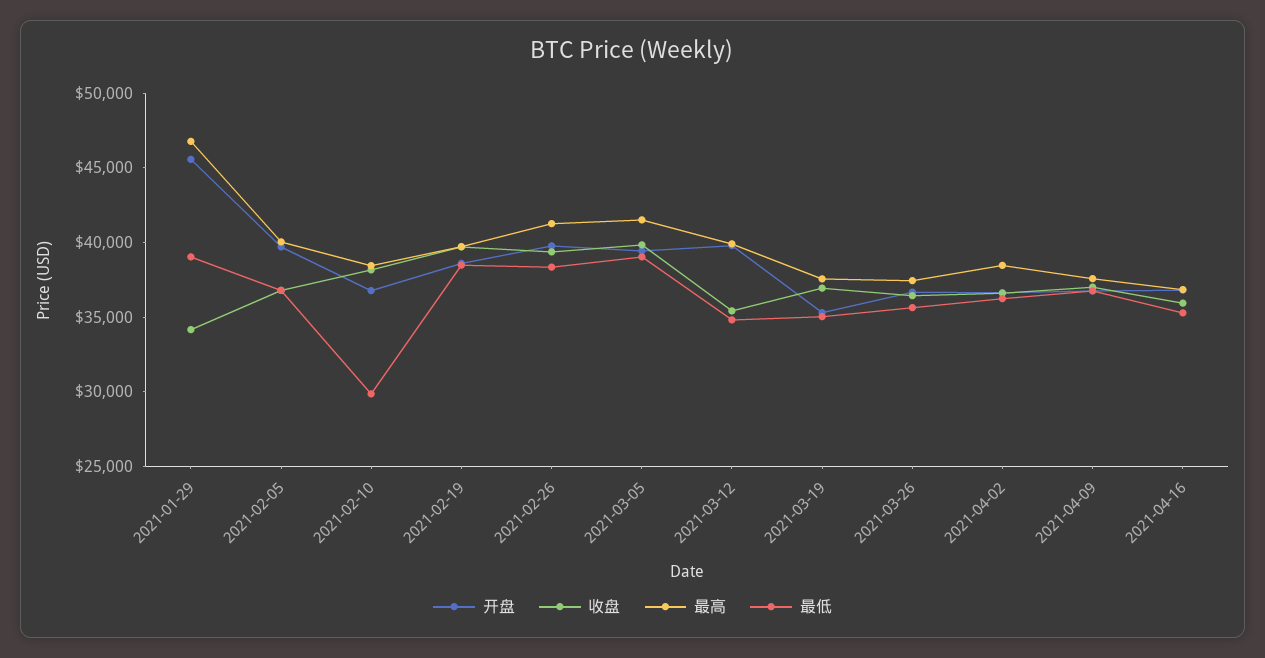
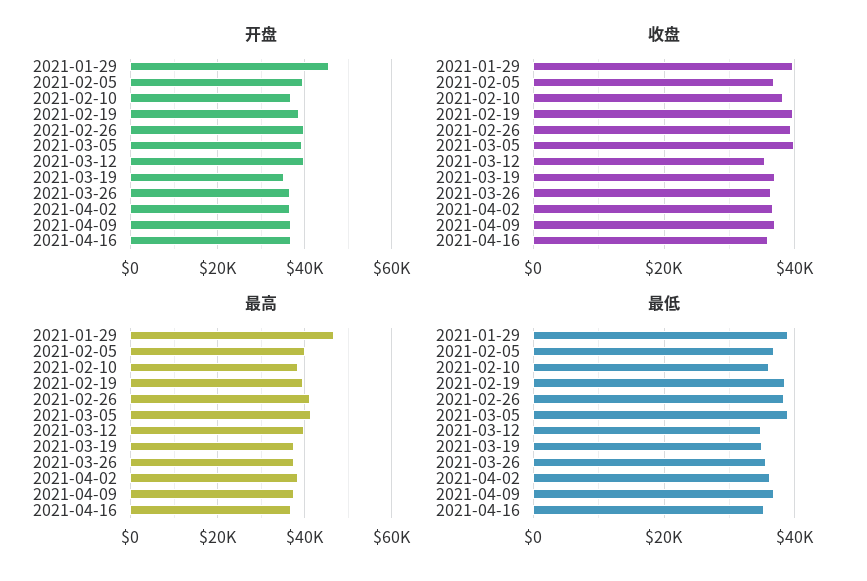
  {
    "开盘": {
      "2021-01-29": 46000,
      "2021-02-05": 40000,
      "2021-02-10": 37000,
      "2021-02-19": 39000,
      "2021-02-26": 40000,
      "2021-03-05": 39000,
      "2021-03-12": 40000,
      "2021-03-19": 35000,
      "2021-03-26": 37000,
      "2021-04-02": 37000,
      "2021-04-09": 37000,
      "2021-04-16": 37000
    },
    "收盘": {
-     "2021-01-29": 34000,
+     "2021-01-29": 40000,
      "2021-02-05": 37000,
      "2021-02-10": 38000,
      "2021-02-19": 40000,
      "2021-02-26": 39000,
      "2021-03-05": 40000,
      "2021-03-12": 35000,
      "2021-03-19": 37000,
      "2021-03-26": 36000,
      "2021-04-02": 37000,
      "2021-04-09": 37000,
      "2021-04-16": 36000
    },
    "最高": {
      "2021-01-29": 47000,
      "2021-02-05": 40000,
      "2021-02-10": 38000,
      "2021-02-19": 40000,
      "2021-02-26": 41000,
      "2021-03-05": 42000,
      "2021-03-12": 40000,
      "2021-03-19": 38000,
      "2021-03-26": 37000,
      "2021-04-02": 38000,
      "2021-04-09": 38000,
      "2021-04-16": 37000
    },
    "最低": {
      "2021-01-29": 39000,
      "2021-02-05": 37000,
-     "2021-02-10": 30000,
+     "2021-02-10": 36000,
      "2021-02-19": 38000,
      "2021-02-26": 38000,
      "2021-03-05": 39000,
      "2021-03-12": 35000,
      "2021-03-19": 35000,
      "2021-03-26": 36000,
      "2021-04-02": 36000,
      "2021-04-09": 37000,
      "2021-04-16": 35000
    }
  }

